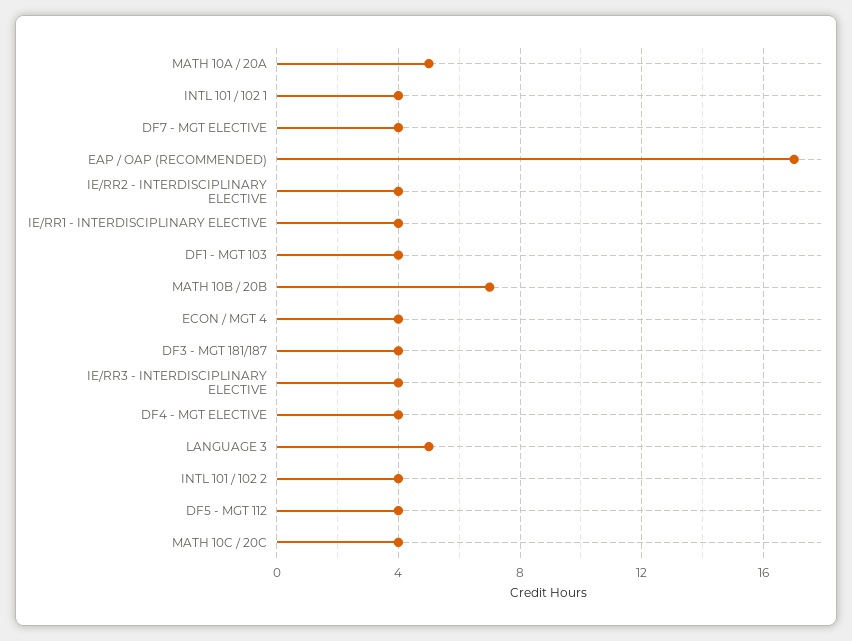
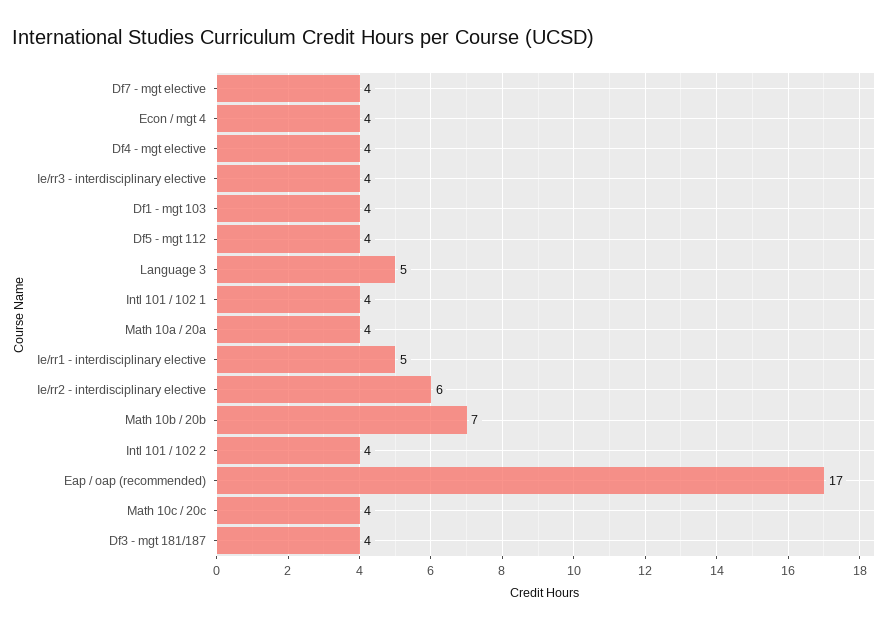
  {
-   "MATH 10A / 20A": 5,
+   "MATH 10A / 20A": 4,
    "INTL 101 / 102 1": 4,
    "DF7 - MGT ELECTIVE": 4,
    "EAP / OAP (RECOMMENDED)": 17,
-   "IE/RR2 - INTERDISCIPLINARY ELECTIVE": 4,
+   "IE/RR2 - INTERDISCIPLINARY ELECTIVE": 6,
-   "IE/RR1 - INTERDISCIPLINARY ELECTIVE": 4,
+   "IE/RR1 - INTERDISCIPLINARY ELECTIVE": 5,
    "DF1 - MGT 103": 4,
    "MATH 10B / 20B": 7,
    "ECON / MGT 4": 4,
    "DF3 - MGT 181/187": 4,
    "IE/RR3 - INTERDISCIPLINARY ELECTIVE": 4,
    "DF4 - MGT ELECTIVE": 4,
    "LANGUAGE 3": 5,
    "INTL 101 / 102 2": 4,
    "DF5 - MGT 112": 4,
    "MATH 10C / 20C": 4
  }

